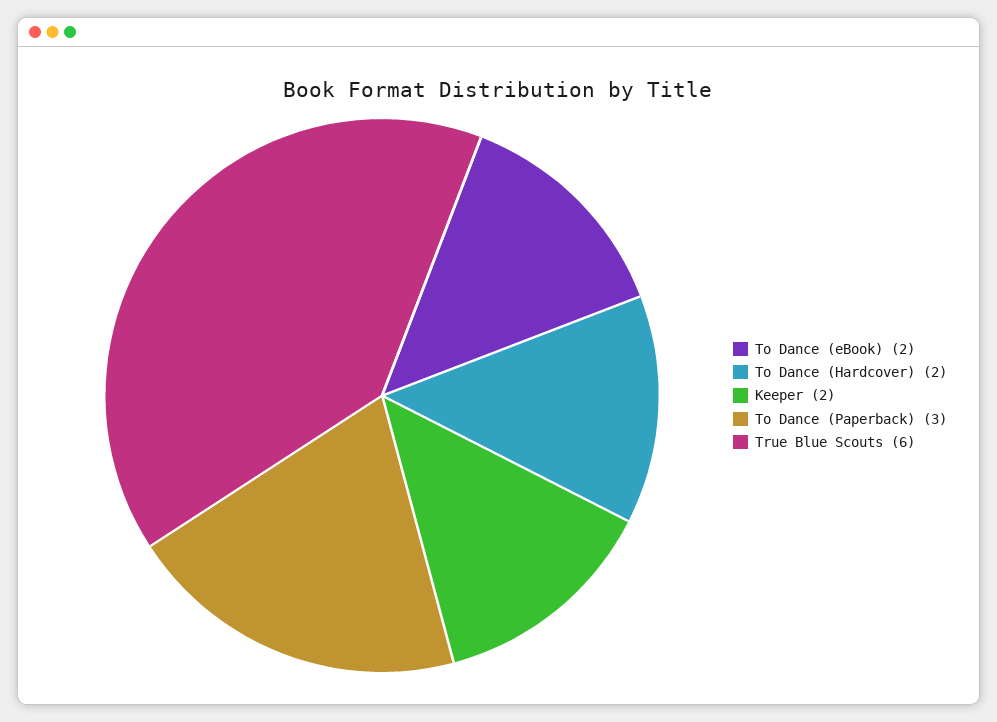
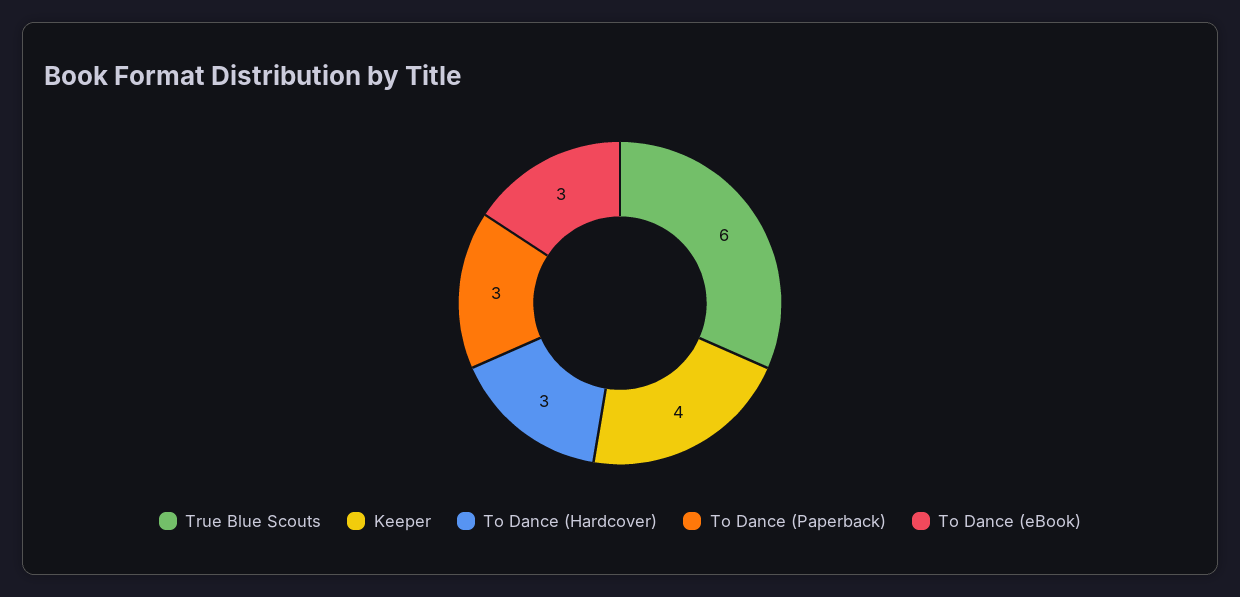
  {
-   "To Dance (eBook)": 2,
+   "To Dance (eBook)": 3,
-   "To Dance (Hardcover)": 2,
+   "To Dance (Hardcover)": 3,
-   "Keeper": 2,
+   "Keeper": 4,
    "To Dance (Paperback)": 3,
    "True Blue Scouts": 6
  }

